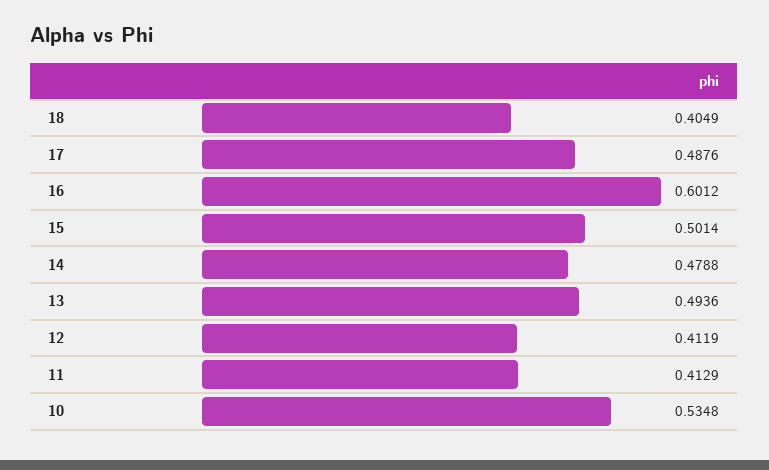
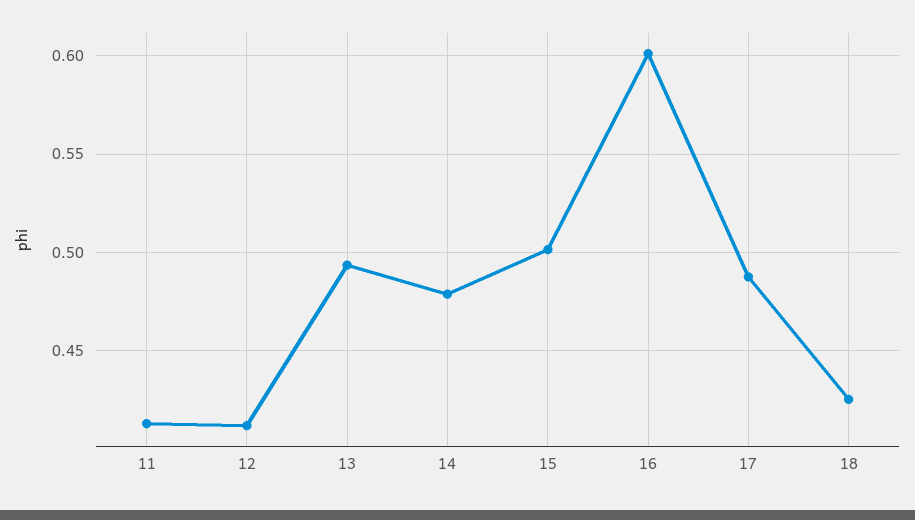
  {
-   "18": 0.4049,
+   "18": 0.425,
    "17": 0.4876,
    "16": 0.6012,
    "15": 0.5014,
    "14": 0.4788,
    "13": 0.4936,
    "12": 0.4119,
-   "11": 0.4129,
+   "11": 0.4129
-   "10": 0.5348
  }

